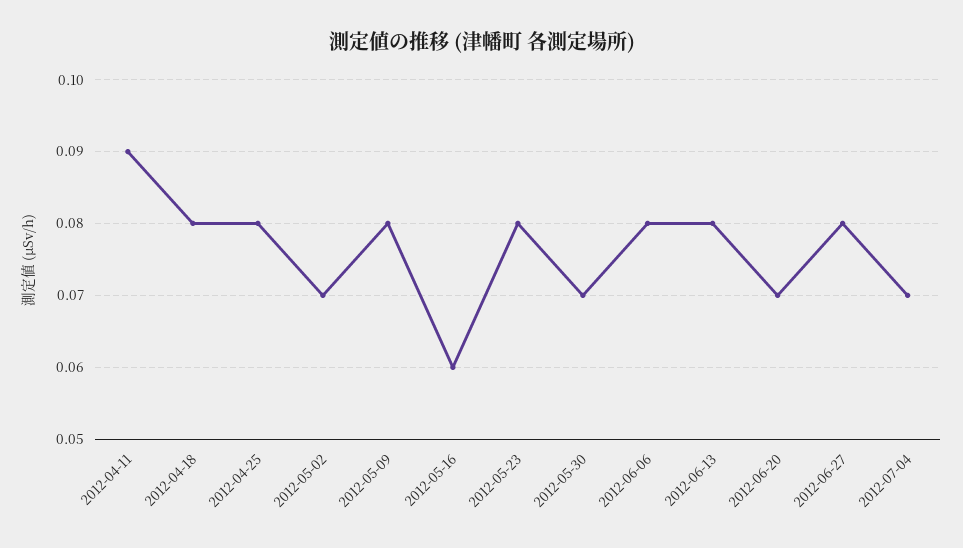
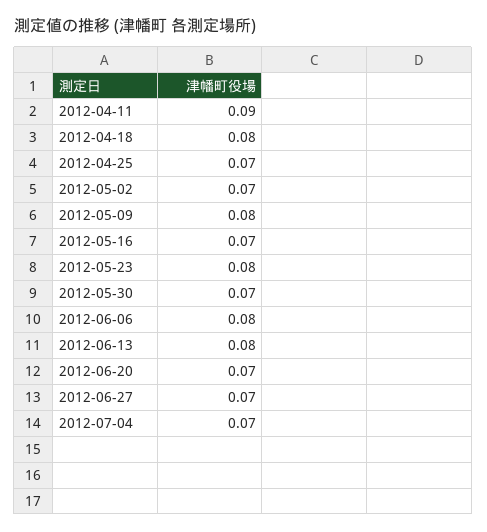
  {
    "2012-04-11": 0.09,
    "2012-04-18": 0.08,
-   "2012-04-25": 0.08,
+   "2012-04-25": 0.07,
    "2012-05-02": 0.07,
    "2012-05-09": 0.08,
-   "2012-05-16": 0.06,
+   "2012-05-16": 0.07,
    "2012-05-23": 0.08,
    "2012-05-30": 0.07,
    "2012-06-06": 0.08,
    "2012-06-13": 0.08,
    "2012-06-20": 0.07,
-   "2012-06-27": 0.08,
+   "2012-06-27": 0.07,
    "2012-07-04": 0.07
  }

